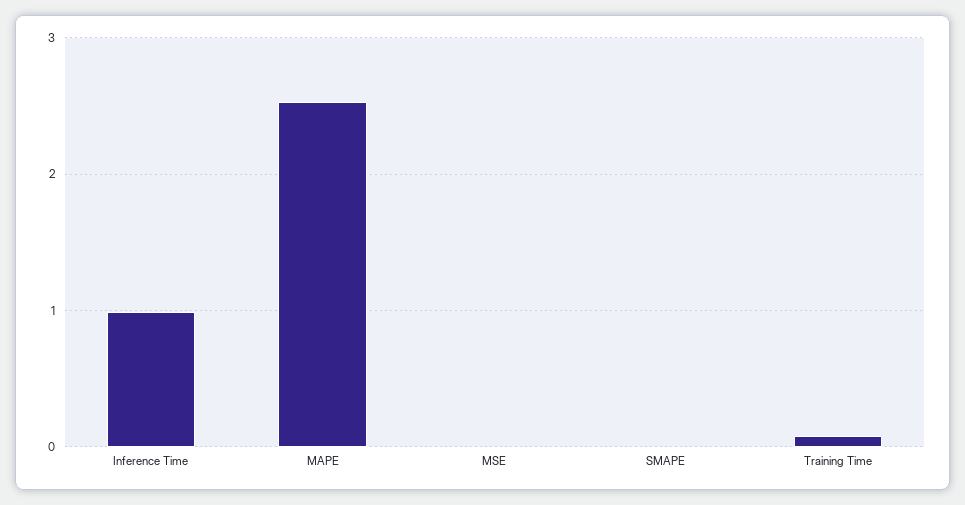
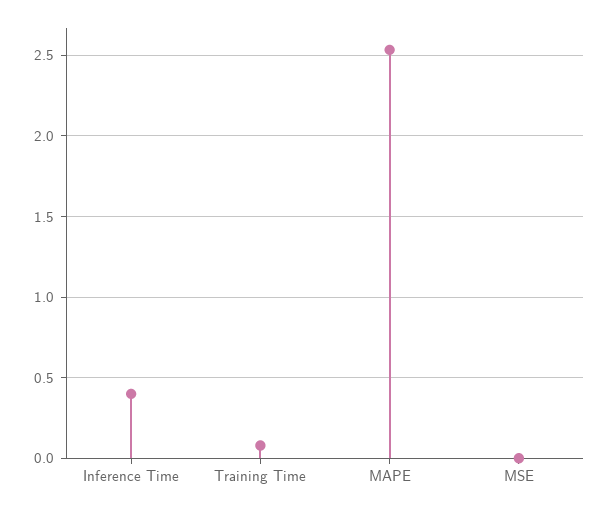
  {
-   "Inference Time": 1,
+   "Inference Time": 0.4,
    "MAPE": 2.55,
    "MSE": 0,
-   "SMAPE": 0,
    "Training Time": 0.1
  }

